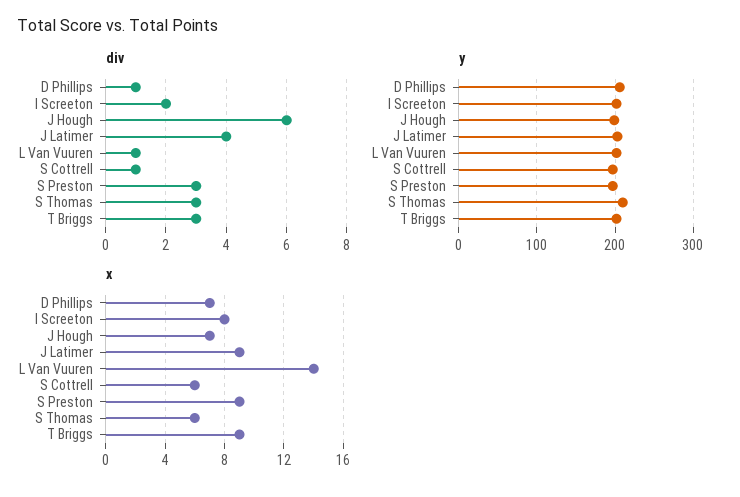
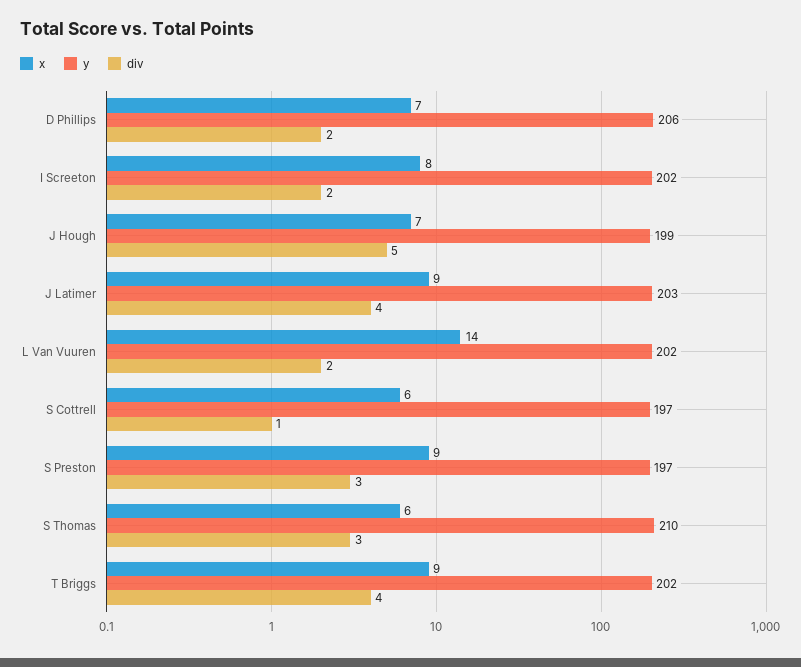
  {
    "div": {
-     "D Phillips": 1,
+     "D Phillips": 2,
      "I Screeton": 2,
-     "J Hough": 6,
+     "J Hough": 5,
      "J Latimer": 4,
-     "L Van Vuuren": 1,
+     "L Van Vuuren": 2,
      "S Cottrell": 1,
      "S Preston": 3,
      "S Thomas": 3,
-     "T Briggs": 3
+     "T Briggs": 4
    },
    "y": {
      "D Phillips": 206,
      "I Screeton": 202,
      "J Hough": 199,
      "J Latimer": 203,
      "L Van Vuuren": 202,
      "S Cottrell": 197,
      "S Preston": 197,
      "S Thomas": 210,
      "T Briggs": 202
    },
    "x": {
      "D Phillips": 7,
      "I Screeton": 8,
      "J Hough": 7,
      "J Latimer": 9,
      "L Van Vuuren": 14,
      "S Cottrell": 6,
      "S Preston": 9,
      "S Thomas": 6,
      "T Briggs": 9
    }
  }

